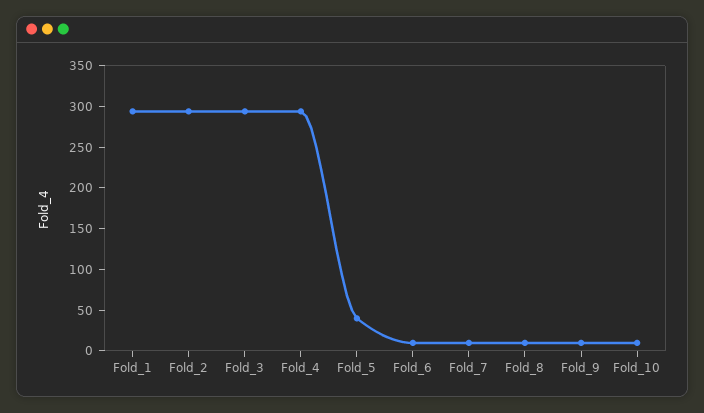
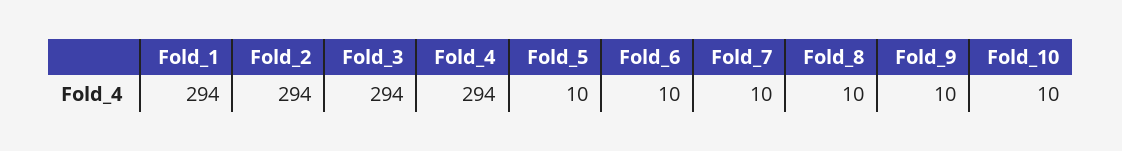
  {
    "Fold_1": 294,
    "Fold_2": 294,
    "Fold_3": 294,
    "Fold_4": 294,
-   "Fold_5": 40,
+   "Fold_5": 10,
    "Fold_6": 10,
    "Fold_7": 10,
    "Fold_8": 10,
    "Fold_9": 10,
    "Fold_10": 10
  }

